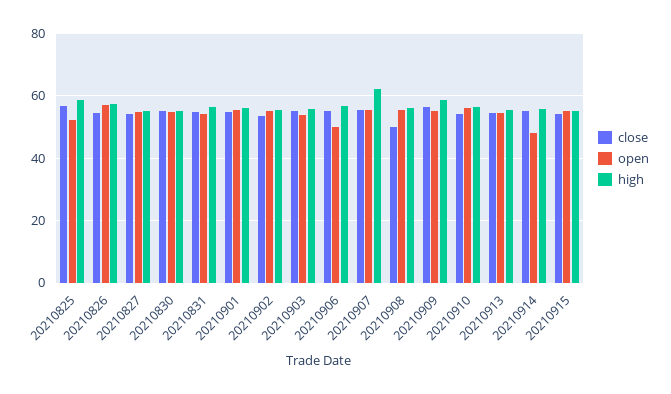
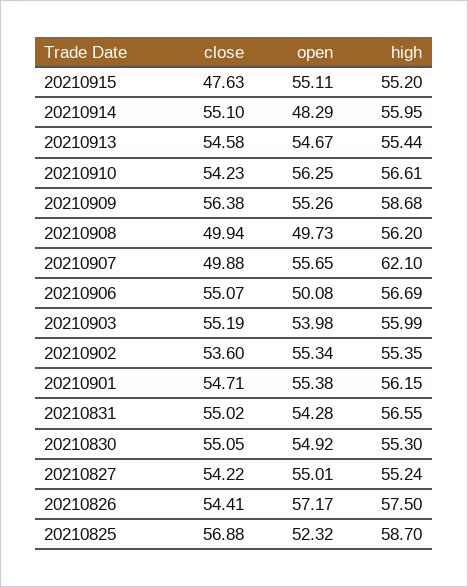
  {
    "close": {
      "20210825": 56.88,
      "20210826": 54.41,
      "20210827": 54.22,
      "20210830": 55.05,
      "20210831": 55.02,
      "20210901": 54.71,
      "20210902": 53.6,
      "20210903": 55.19,
      "20210906": 55.07,
-     "20210907": 56,
+     "20210907": 49.88,
      "20210908": 49.94,
      "20210909": 56.38,
      "20210910": 54.23,
      "20210913": 54.58,
      "20210914": 55.1,
-     "20210915": 54
+     "20210915": 47.63
    },
    "open": {
      "20210825": 52.32,
      "20210826": 57.17,
      "20210827": 55.01,
      "20210830": 54.92,
      "20210831": 54.28,
      "20210901": 55.38,
      "20210902": 55.34,
      "20210903": 53.98,
      "20210906": 50.08,
      "20210907": 55.65,
-     "20210908": 56,
+     "20210908": 49.73,
      "20210909": 55.26,
      "20210910": 56.25,
      "20210913": 54.67,
      "20210914": 48.29,
      "20210915": 55.11
    },
    "high": {
      "20210825": 58.7,
      "20210826": 57.5,
      "20210827": 55.24,
      "20210830": 55.3,
      "20210831": 56.55,
      "20210901": 56.15,
      "20210902": 55.35,
      "20210903": 55.99,
      "20210906": 56.69,
      "20210907": 62.1,
      "20210908": 56.2,
      "20210909": 58.68,
      "20210910": 56.61,
      "20210913": 55.44,
      "20210914": 55.95,
      "20210915": 55.2
    }
  }

